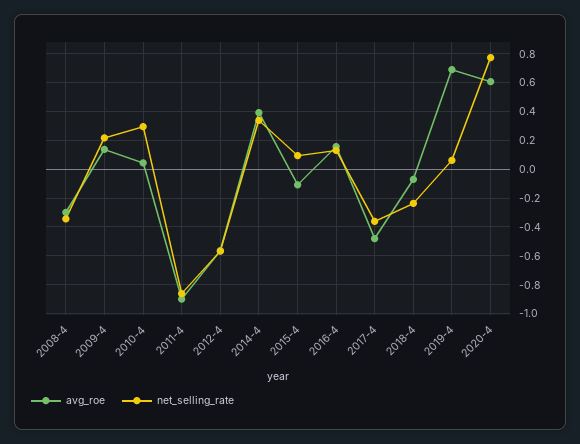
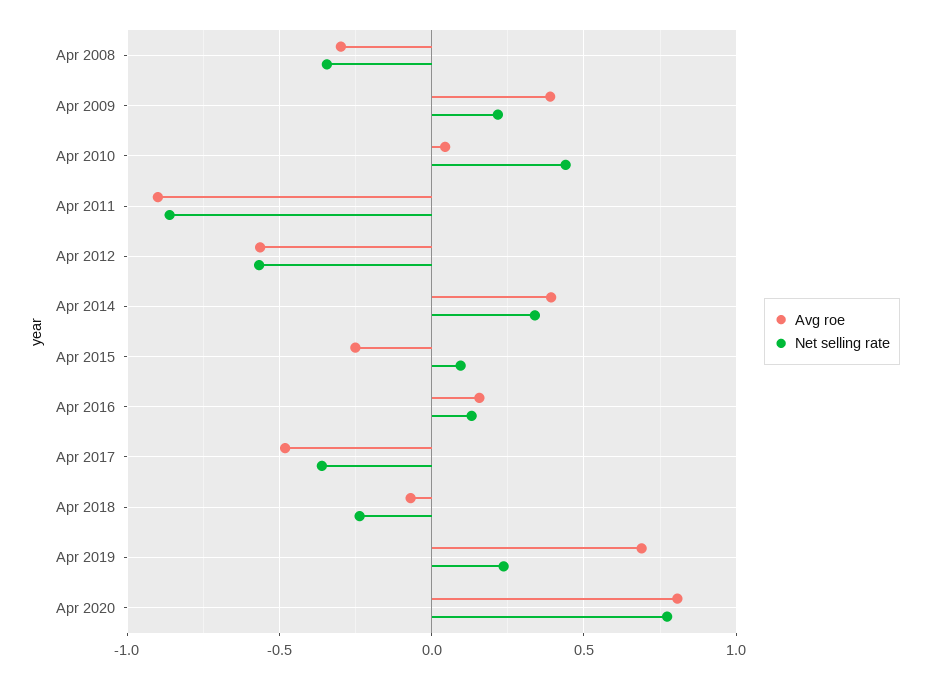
  {
    "avg_roe": {
      "2008-4": -0.3,
-     "2009-4": 0.15,
+     "2009-4": 0.4,
      "2010-4": 0.05,
      "2011-4": -0.9,
      "2012-4": -0.55,
      "2014-4": 0.4,
-     "2015-4": -0.1,
+     "2015-4": -0.25,
      "2016-4": 0.15,
      "2017-4": -0.5,
      "2018-4": -0.05,
      "2019-4": 0.7,
-     "2020-4": 0.6
+     "2020-4": 0.8
    },
    "net_selling_rate": {
      "2008-4": -0.35,
      "2009-4": 0.2,
-     "2010-4": 0.3,
+     "2010-4": 0.45,
      "2011-4": -0.85,
      "2012-4": -0.55,
      "2014-4": 0.35,
      "2015-4": 0.1,
      "2016-4": 0.15,
      "2017-4": -0.35,
      "2018-4": -0.25,
-     "2019-4": 0.05,
+     "2019-4": 0.25,
      "2020-4": 0.75
    }
  }

